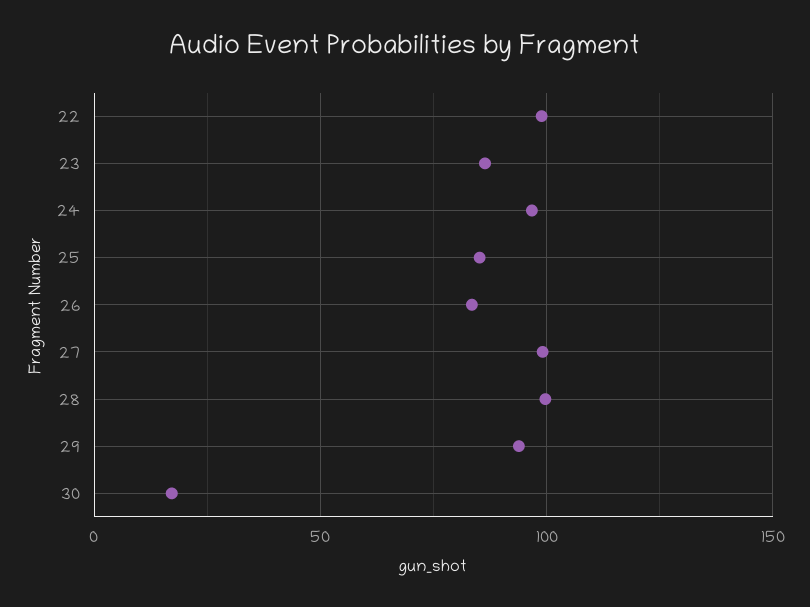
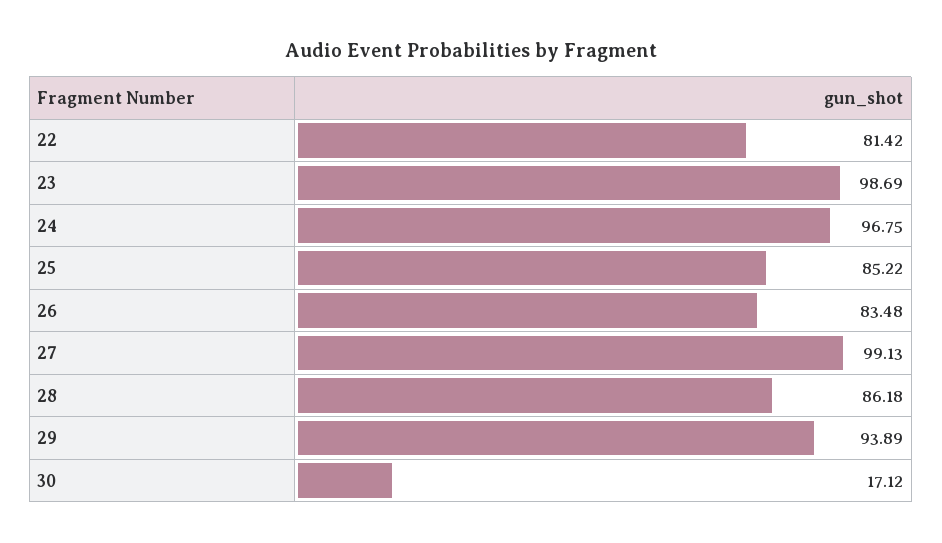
  {
-   "22": 100,
+   "22": 81.42,
-   "23": 85,
+   "23": 98.69,
    "24": 96.75,
    "25": 85.22,
    "26": 83.48,
    "27": 99.13,
-   "28": 100,
+   "28": 86.18,
    "29": 93.89,
    "30": 17.12
  }

